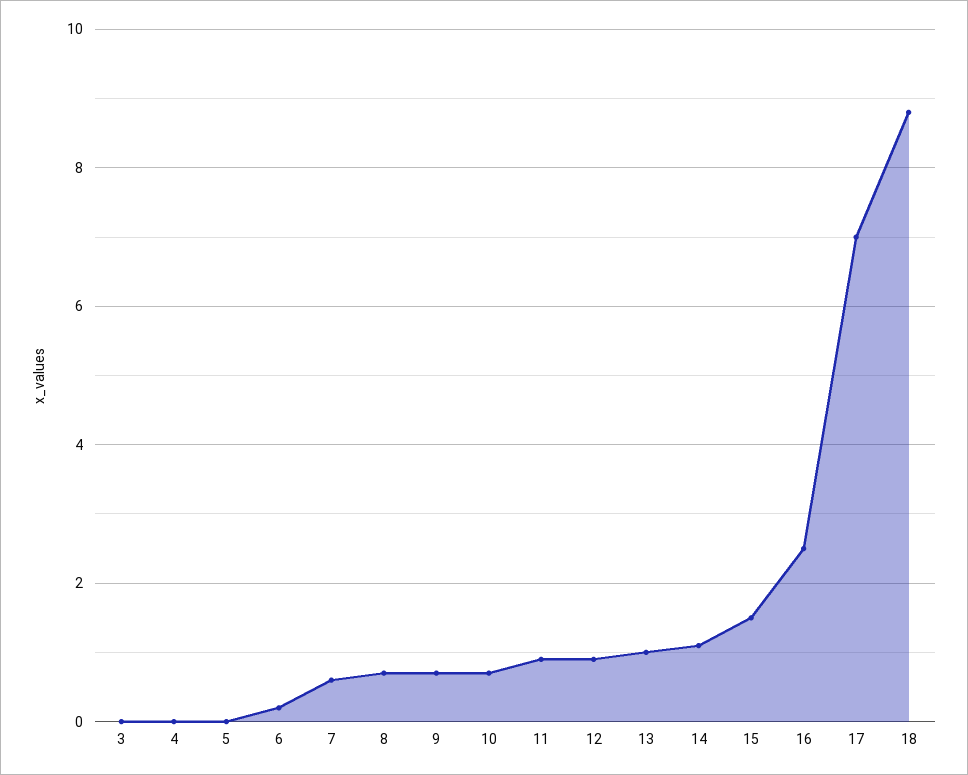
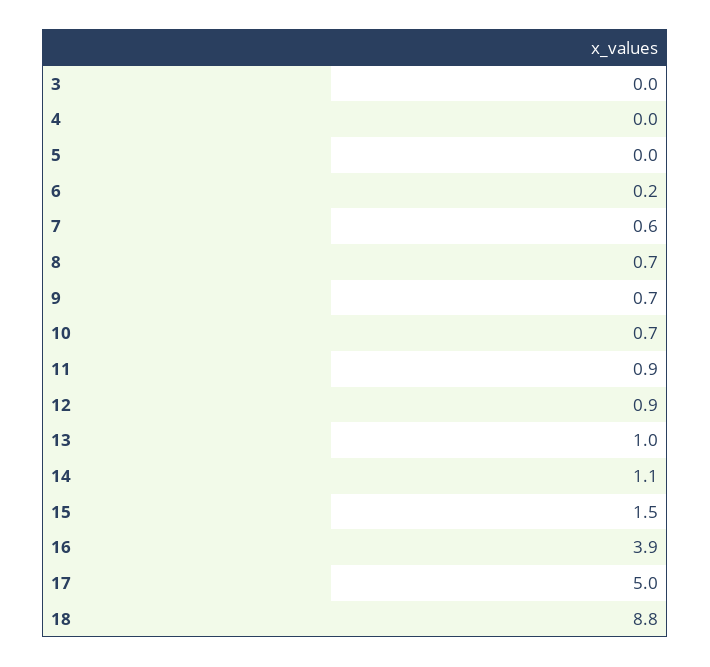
  {
    "3": 0,
    "4": 0,
    "5": 0,
    "6": 0.2,
    "7": 0.6,
    "8": 0.7,
    "9": 0.7,
    "10": 0.7,
    "11": 0.9,
    "12": 0.9,
    "13": 1,
    "14": 1.1,
    "15": 1.5,
-   "16": 2.5,
+   "16": 3.9,
-   "17": 7,
+   "17": 5,
    "18": 8.8
  }

